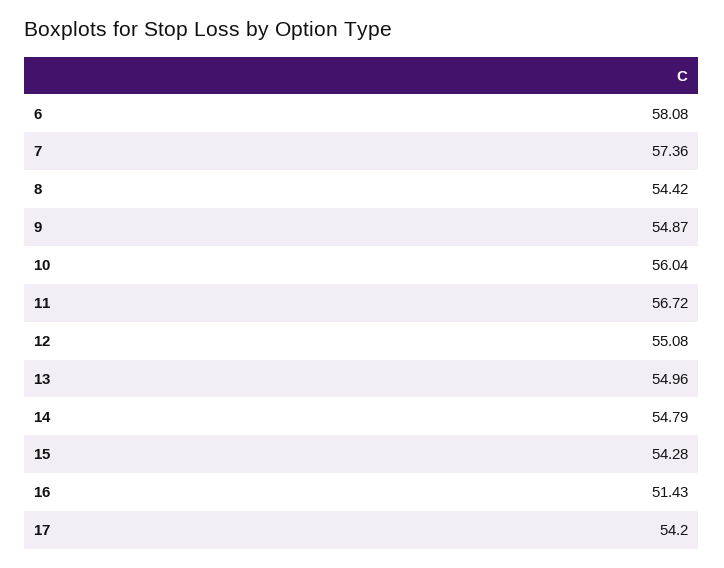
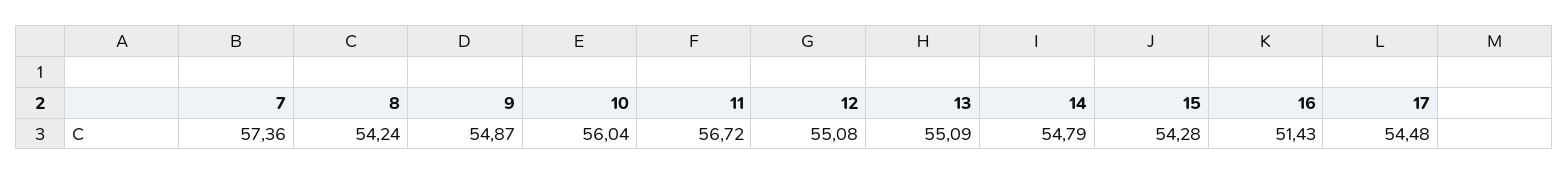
  {
-   "6": 58.08,
    "7": 57.36,
-   "8": 54.42,
+   "8": 54.24,
    "9": 54.87,
    "10": 56.04,
    "11": 56.72,
    "12": 55.08,
-   "13": 54.96,
+   "13": 55.09,
    "14": 54.79,
    "15": 54.28,
    "16": 51.43,
-   "17": 54.2
+   "17": 54.48
  }

